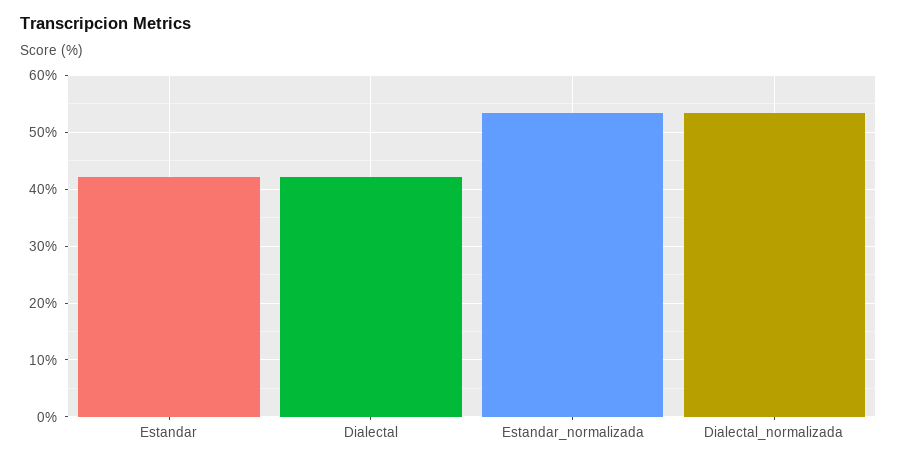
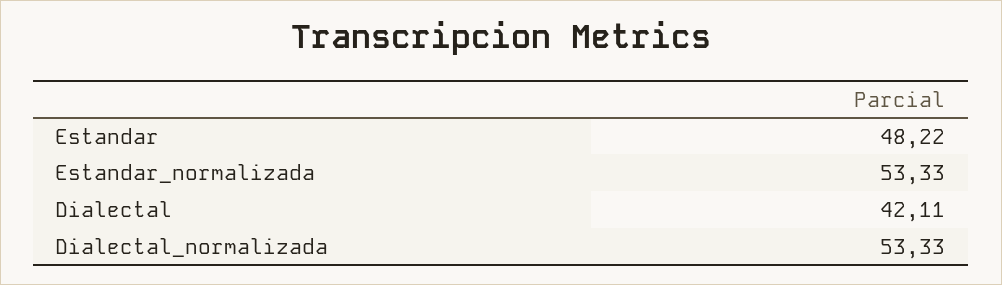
  {
-   "Estandar": 42,
+   "Estandar": 48.22,
    "Dialectal": 42.11,
    "Estandar_normalizada": 53.33,
    "Dialectal_normalizada": 53.33
  }

